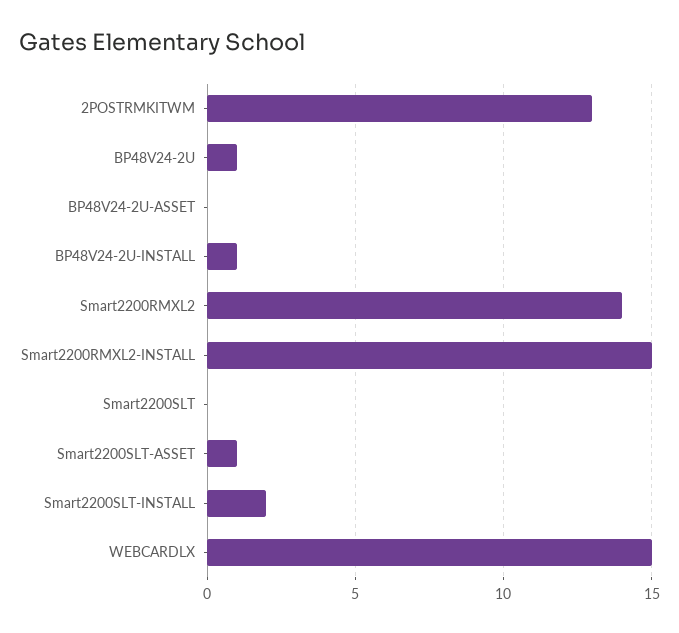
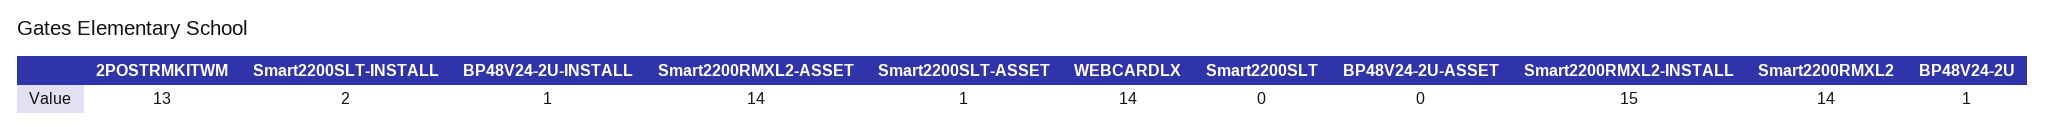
  {
    "2POSTRMKITWM": 13,
    "BP48V24-2U": 1,
    "BP48V24-2U-ASSET": 0,
    "BP48V24-2U-INSTALL": 1,
    "Smart2200RMXL2": 14,
    "Smart2200RMXL2-INSTALL": 15,
    "Smart2200SLT": 0,
    "Smart2200SLT-ASSET": 1,
    "Smart2200SLT-INSTALL": 2,
-   "WEBCARDLX": 15
+   "WEBCARDLX": 14,
+   "Smart2200RMXL2-ASSET": 14
  }

